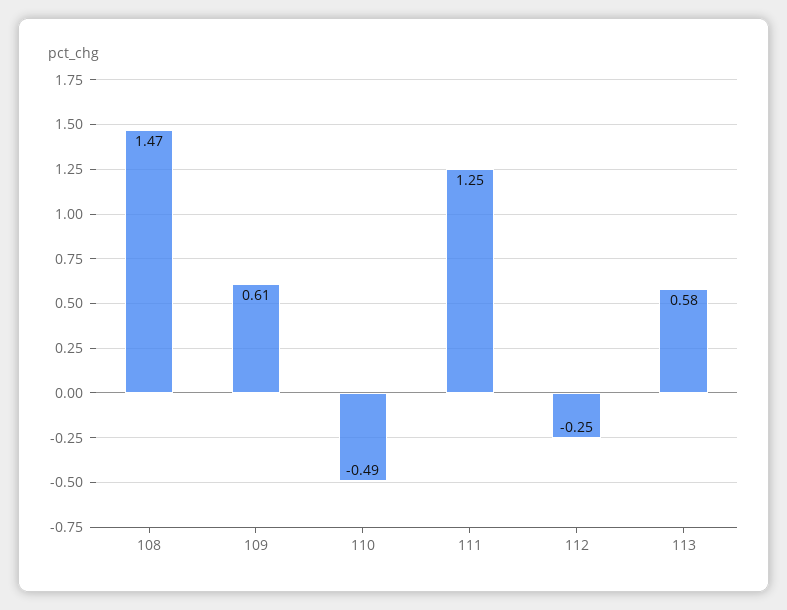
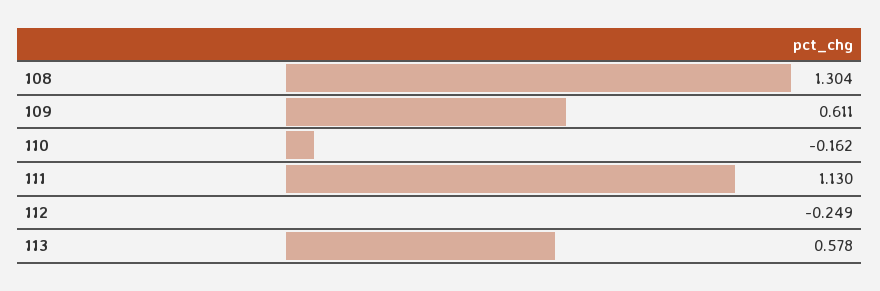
  {
-   "108": 1.47,
+   "108": 1.304,
    "109": 0.611,
-   "110": -0.49,
+   "110": -0.162,
-   "111": 1.25,
+   "111": 1.13,
    "112": -0.249,
    "113": 0.578
  }

